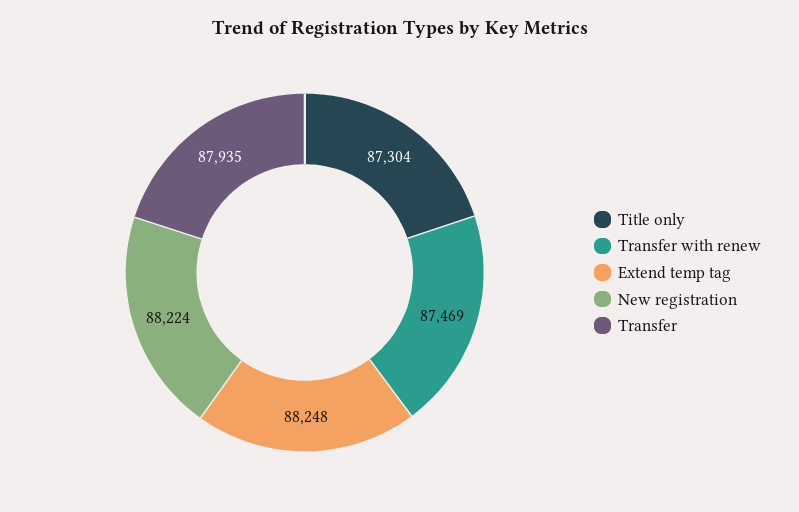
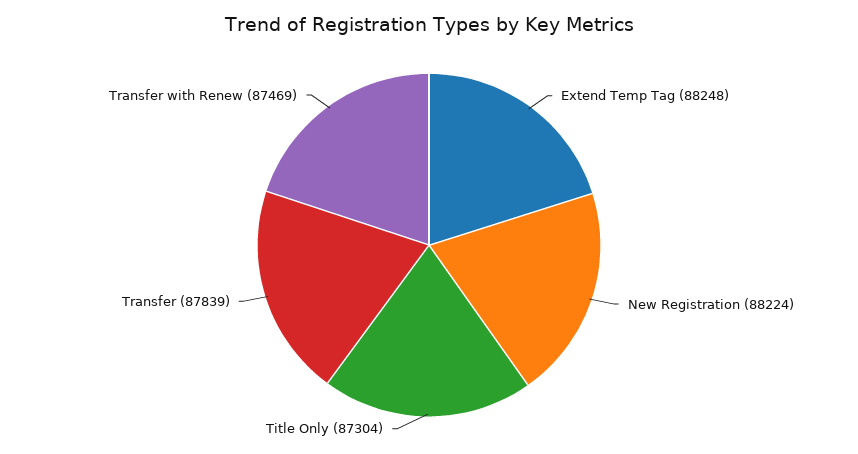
  {
    "Title only": 87304,
    "Transfer with renew": 87469,
    "Extend temp tag": 88248,
    "New registration": 88224,
-   "Transfer": 87935
+   "Transfer": 87839
  }

